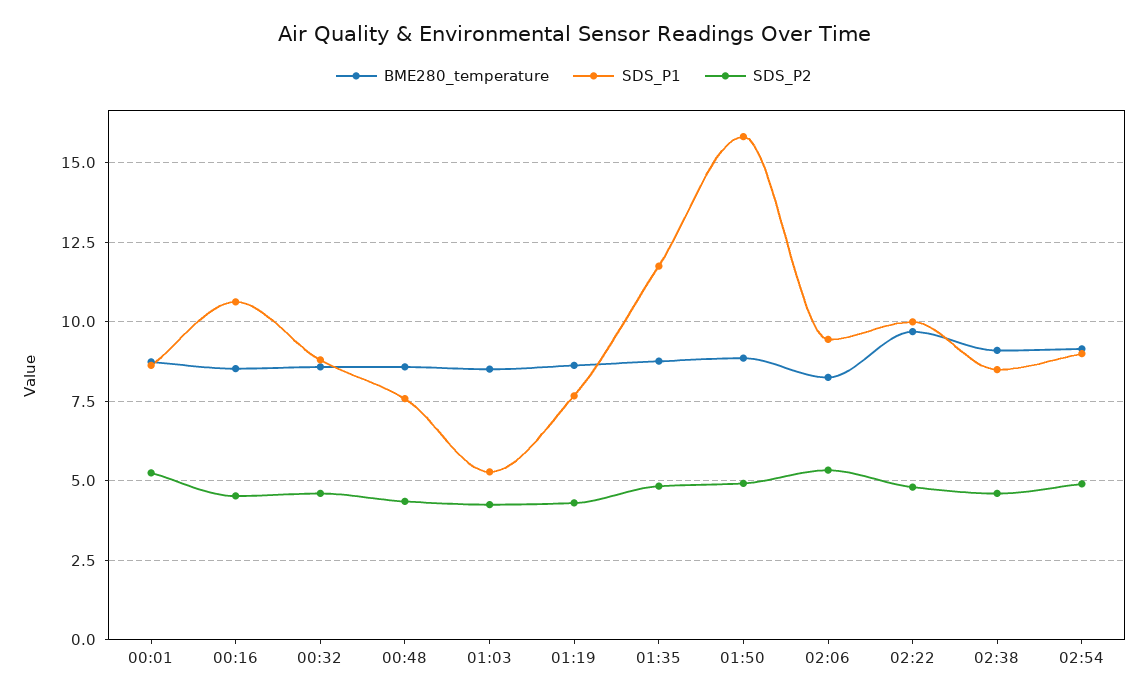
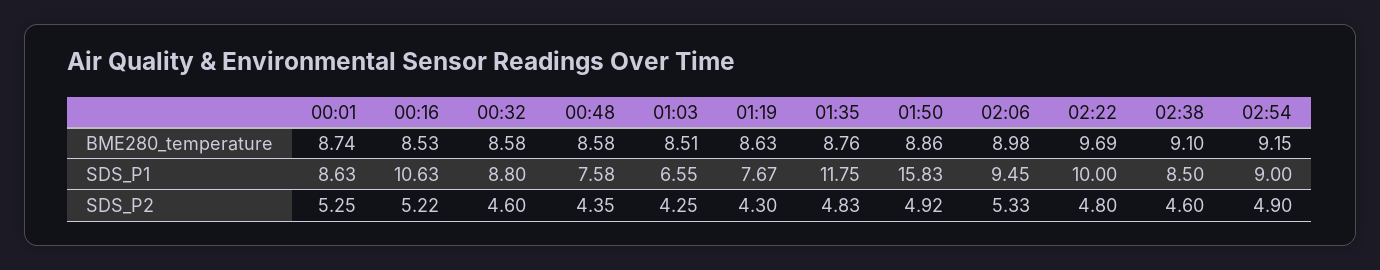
  {
    "BME280_temperature": {
      "00:01": 8.74,
      "00:16": 8.53,
      "00:32": 8.58,
      "00:48": 8.58,
      "01:03": 8.51,
      "01:19": 8.63,
      "01:35": 8.76,
      "01:50": 8.86,
-     "02:06": 8.25,
+     "02:06": 8.98,
      "02:22": 9.69,
      "02:38": 9.1,
      "02:54": 9.15
    },
    "SDS_P1": {
      "00:01": 8.63,
      "00:16": 10.63,
      "00:32": 8.8,
      "00:48": 7.58,
-     "01:03": 5.25,
+     "01:03": 6.55,
      "01:19": 7.67,
      "01:35": 11.75,
      "01:50": 15.83,
      "02:06": 9.45,
      "02:22": 10,
      "02:38": 8.5,
      "02:54": 9
    },
    "SDS_P2": {
      "00:01": 5.25,
-     "00:16": 4.5,
+     "00:16": 5.22,
      "00:32": 4.6,
      "00:48": 4.35,
      "01:03": 4.25,
      "01:19": 4.3,
      "01:35": 4.83,
      "01:50": 4.92,
      "02:06": 5.33,
      "02:22": 4.8,
      "02:38": 4.6,
      "02:54": 4.9
    }
  }

